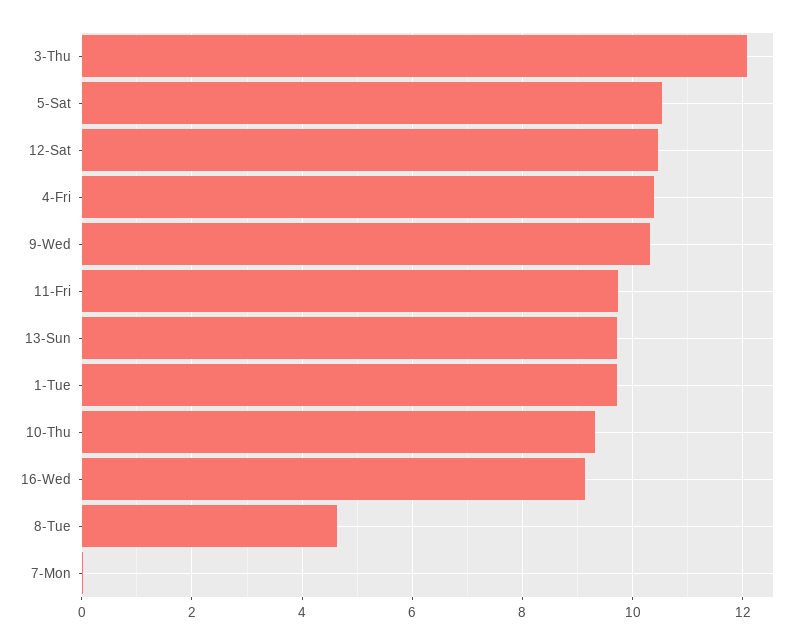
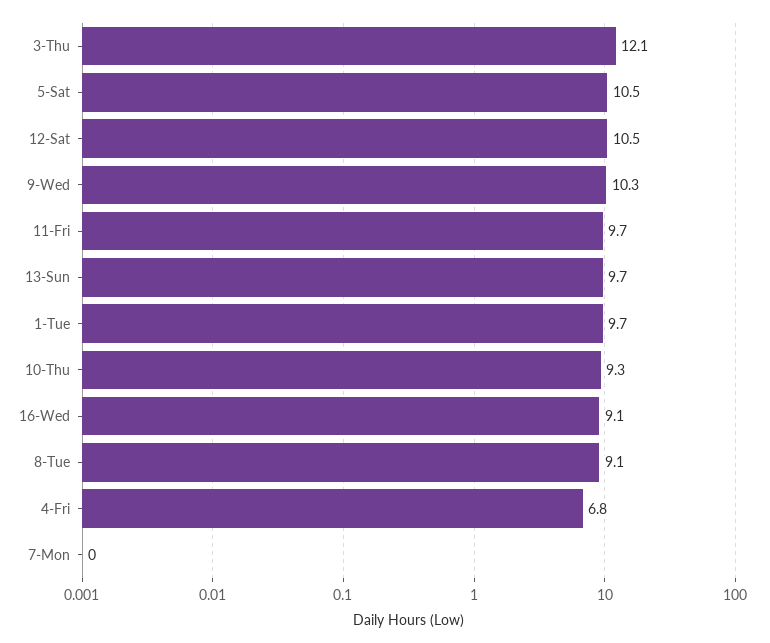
  {
    "3-Thu": 12.1,
    "5-Sat": 10.5,
    "12-Sat": 10.5,
-   "4-Fri": 10.4,
+   "4-Fri": 6.8,
    "9-Wed": 10.3,
    "11-Fri": 9.7,
    "13-Sun": 9.7,
    "1-Tue": 9.7,
    "10-Thu": 9.3,
    "16-Wed": 9.1,
-   "8-Tue": 4.6,
+   "8-Tue": 9.1,
    "7-Mon": 0
  }

